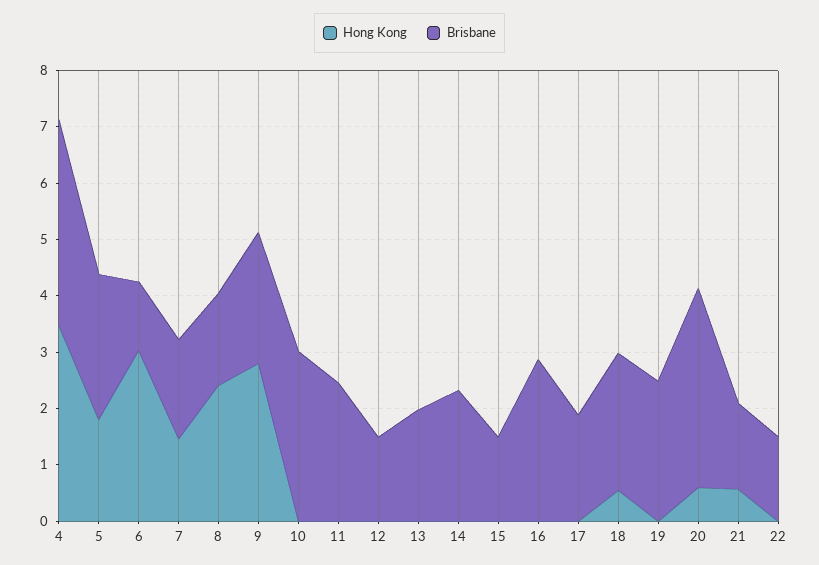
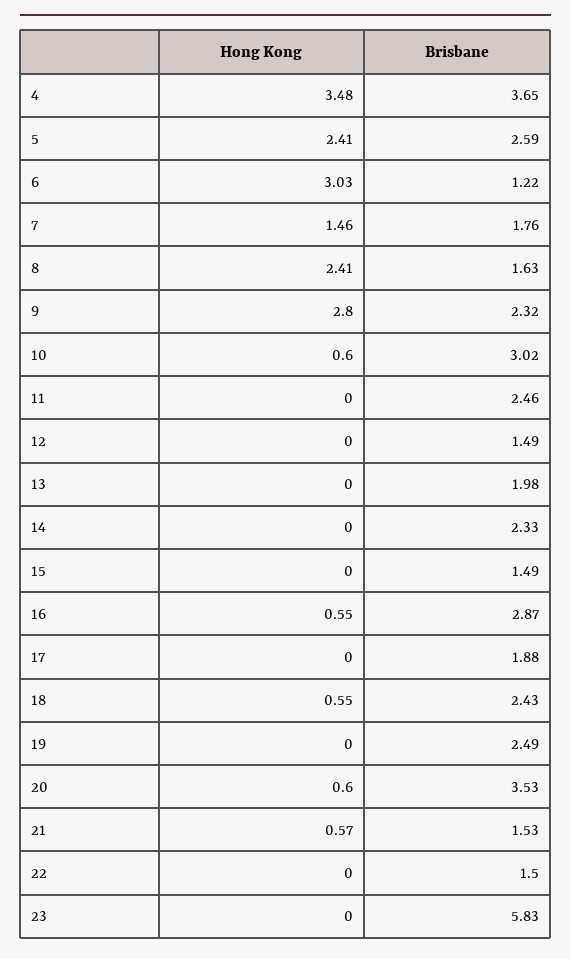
  {
    "Hong Kong": {
      "4": 3.48,
-     "5": 1.8,
+     "5": 2.41,
      "6": 3.03,
      "7": 1.46,
      "8": 2.41,
      "9": 2.8,
-     "10": 0,
+     "10": 0.6,
      "11": 0,
      "12": 0,
      "13": 0,
      "14": 0,
      "15": 0,
-     "16": 0,
+     "16": 0.55,
      "17": 0,
      "18": 0.55,
      "19": 0,
      "20": 0.6,
      "21": 0.57,
-     "22": 0
+     "22": 0,
+     "23": 0
    },
    "Brisbane": {
      "4": 3.65,
      "5": 2.59,
      "6": 1.22,
      "7": 1.76,
      "8": 1.63,
      "9": 2.32,
      "10": 3.02,
      "11": 2.46,
      "12": 1.49,
      "13": 1.98,
      "14": 2.33,
      "15": 1.49,
      "16": 2.87,
      "17": 1.88,
      "18": 2.43,
      "19": 2.49,
      "20": 3.53,
      "21": 1.53,
-     "22": 1.5
+     "22": 1.5,
+     "23": 5.83
    }
  }

